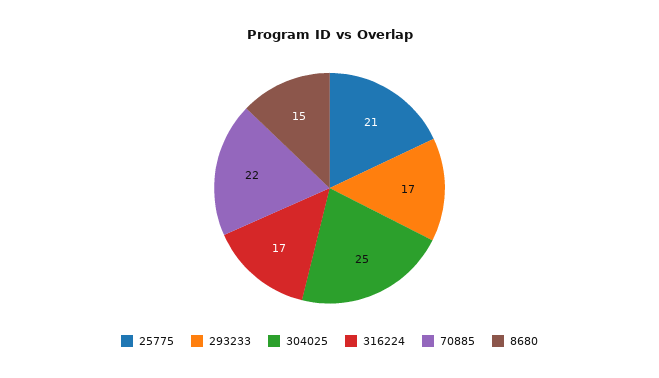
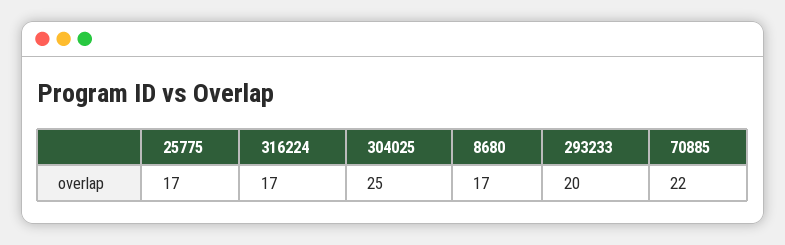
  {
-   "25775": 21,
+   "25775": 17,
-   "293233": 17,
+   "293233": 20,
    "304025": 25,
    "316224": 17,
    "70885": 22,
-   "8680": 15
+   "8680": 17
  }

